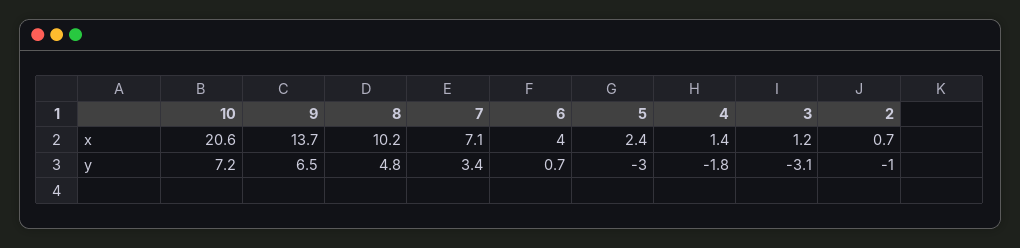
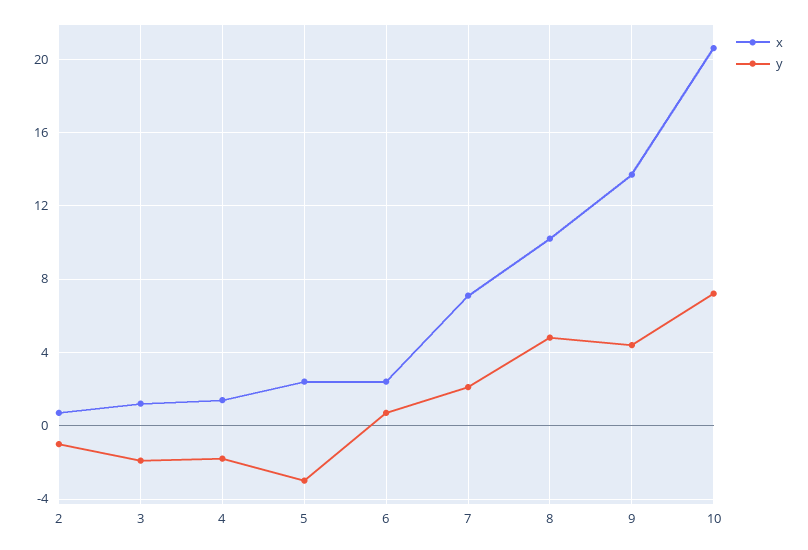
  {
    "x": {
      "10": 20.6,
      "9": 13.7,
      "8": 10.2,
      "7": 7.1,
-     "6": 4,
+     "6": 2.5,
      "5": 2.4,
      "4": 1.4,
      "3": 1.2,
      "2": 0.7
    },
    "y": {
      "10": 7.2,
-     "9": 6.5,
+     "9": 4.5,
      "8": 4.8,
-     "7": 3.4,
+     "7": 2,
      "6": 0.7,
      "5": -3,
      "4": -1.8,
-     "3": -3.1,
+     "3": -2,
      "2": -1
    }
  }

